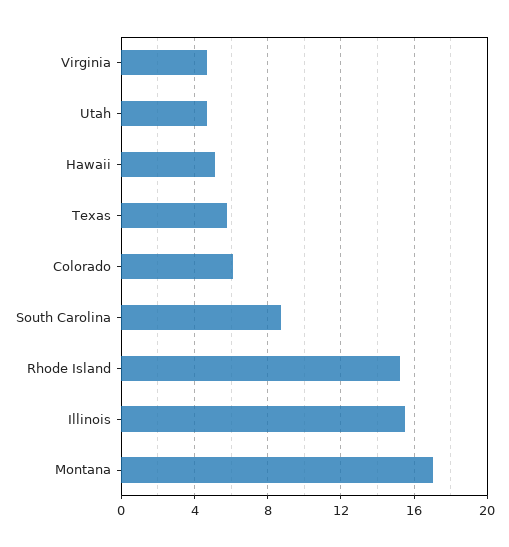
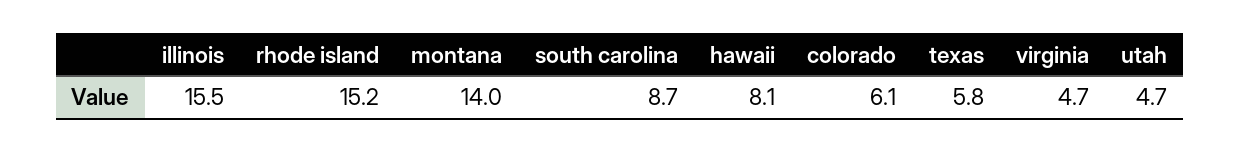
  {
    "Virginia": 4.7,
    "Utah": 4.7,
-   "Hawaii": 5,
+   "Hawaii": 8.1,
    "Texas": 5.8,
    "Colorado": 6.1,
    "South Carolina": 8.7,
    "Rhode Island": 15.2,
    "Illinois": 15.5,
-   "Montana": 17
+   "Montana": 14
  }

